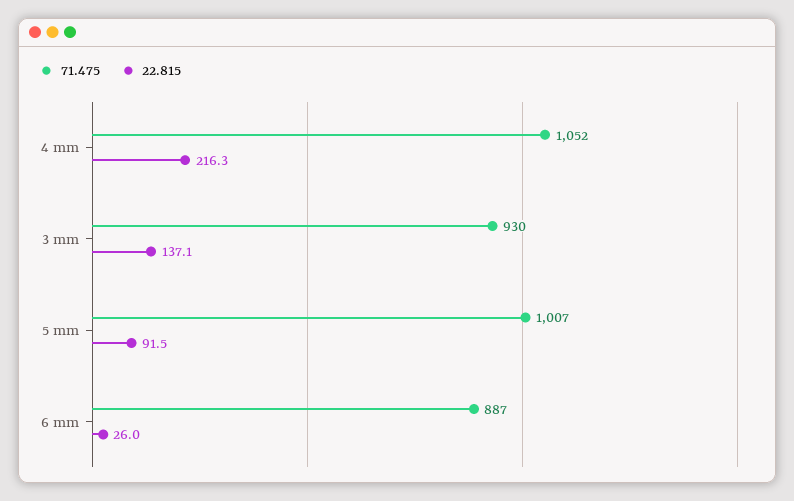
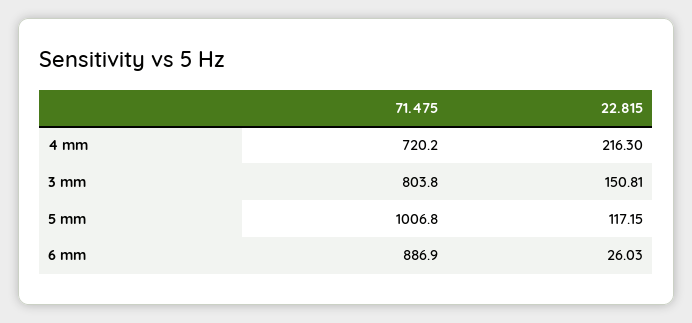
  {
    "71.475": {
-     "4 mm": 1052,
+     "4 mm": 720.2,
-     "3 mm": 930,
+     "3 mm": 803.8,
      "5 mm": 1006.8,
      "6 mm": 886.9
    },
    "22.815": {
      "4 mm": 216.3,
-     "3 mm": 137.1,
+     "3 mm": 150.81,
-     "5 mm": 91.5,
+     "5 mm": 117.15,
      "6 mm": 26.03
    }
  }

